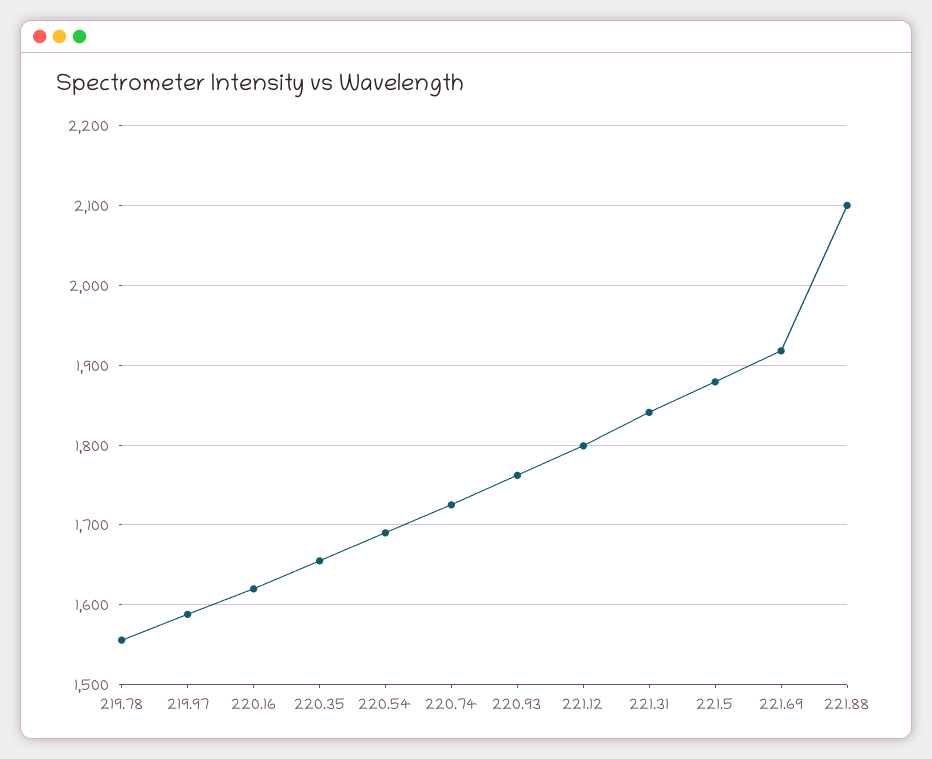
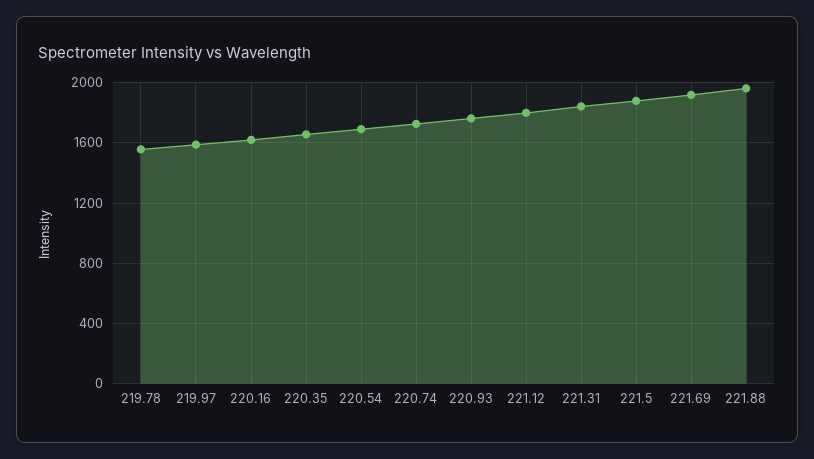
  {
    "219.78": 1560,
    "219.97": 1590,
    "220.16": 1620,
    "220.35": 1660,
    "220.54": 1690,
    "220.74": 1730,
    "220.93": 1760,
    "221.12": 1800,
    "221.31": 1840,
    "221.5": 1880,
    "221.69": 1920,
-   "221.88": 2100
+   "221.88": 1950
  }

